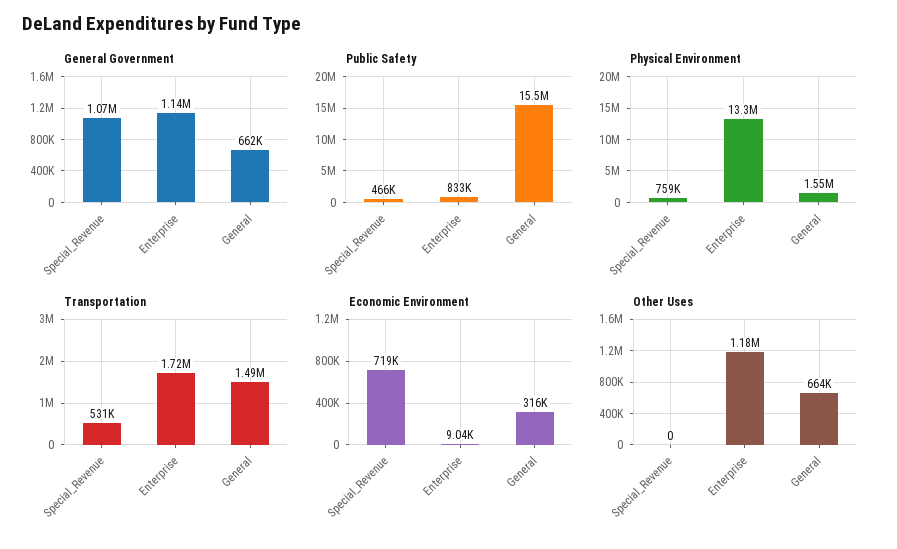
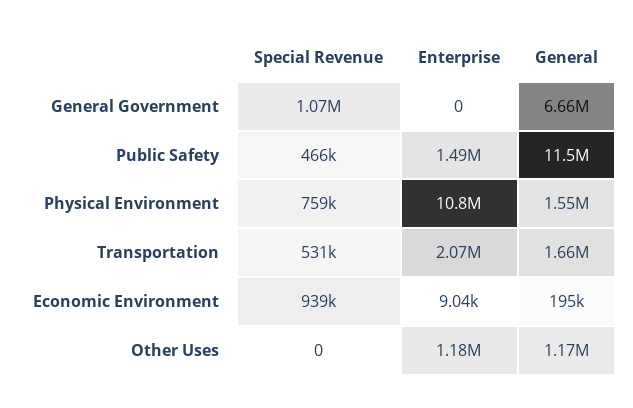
  {
    "General Government": {
      "Special_Revenue": 1070000,
-     "Enterprise": 1140000,
+     "Enterprise": 0,
-     "General": 662000
+     "General": 6660000
    },
    "Public Safety": {
      "Special_Revenue": 466000,
-     "Enterprise": 833000,
+     "Enterprise": 1490000,
-     "General": 15500000
+     "General": 11500000
    },
    "Physical Environment": {
      "Special_Revenue": 759000,
-     "Enterprise": 13300000,
+     "Enterprise": 10800000,
      "General": 1550000
    },
    "Transportation": {
      "Special_Revenue": 531000,
-     "Enterprise": 1720000,
+     "Enterprise": 2070000,
-     "General": 1490000
+     "General": 1660000
    },
    "Economic Environment": {
-     "Special_Revenue": 719000,
+     "Special_Revenue": 939000,
      "Enterprise": 9040,
-     "General": 316000
+     "General": 195000
    },
    "Other Uses": {
      "Special_Revenue": 0,
      "Enterprise": 1180000,
-     "General": 664000
+     "General": 1170000
    }
  }

